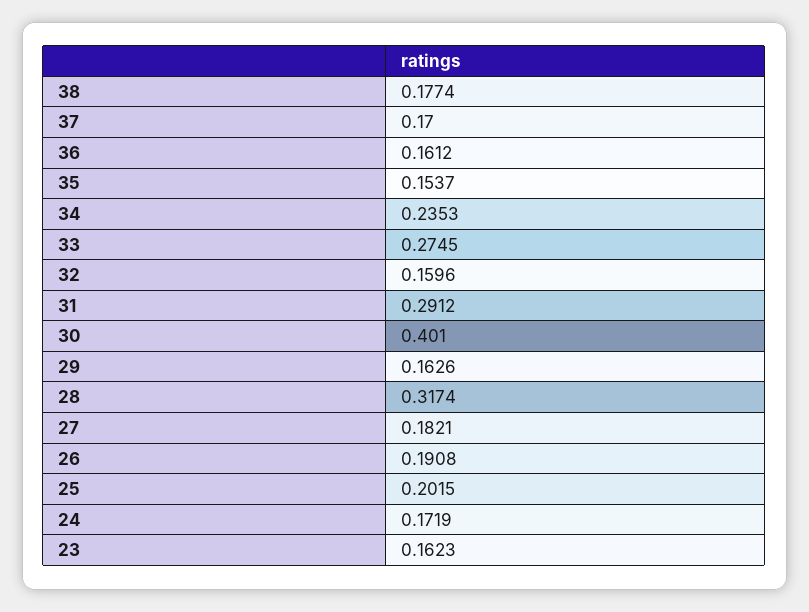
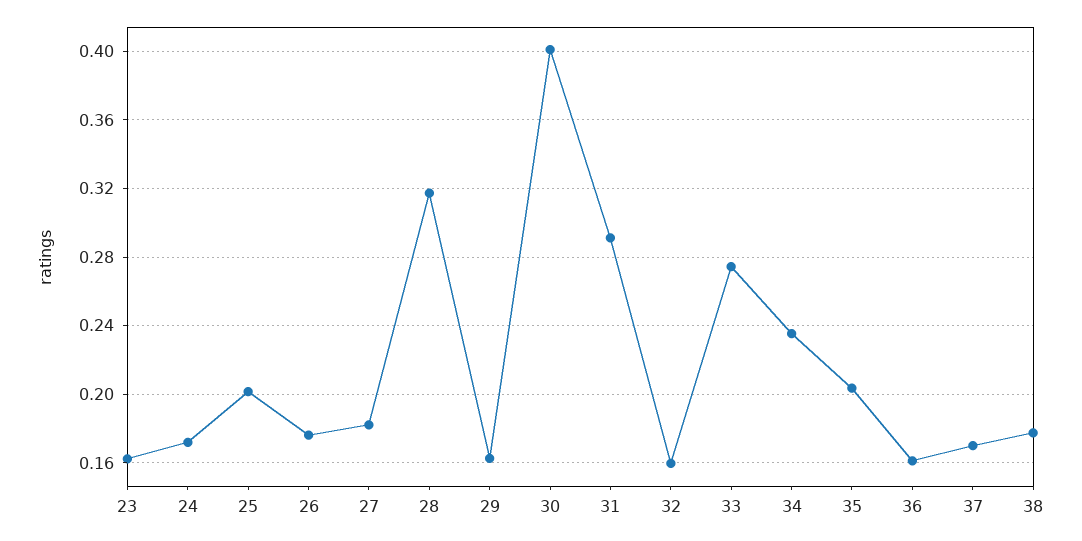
  {
    "38": 0.1774,
    "37": 0.17,
    "36": 0.1612,
-   "35": 0.1537,
+   "35": 0.205,
    "34": 0.2353,
    "33": 0.2745,
    "32": 0.1596,
    "31": 0.2912,
    "30": 0.401,
    "29": 0.1626,
    "28": 0.3174,
    "27": 0.1821,
-   "26": 0.1908,
+   "26": 0.175,
    "25": 0.2015,
    "24": 0.1719,
    "23": 0.1623
  }

